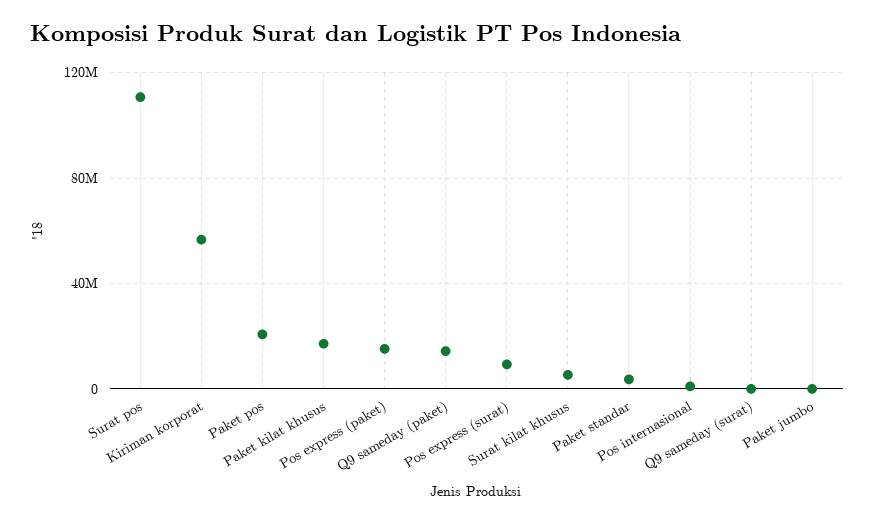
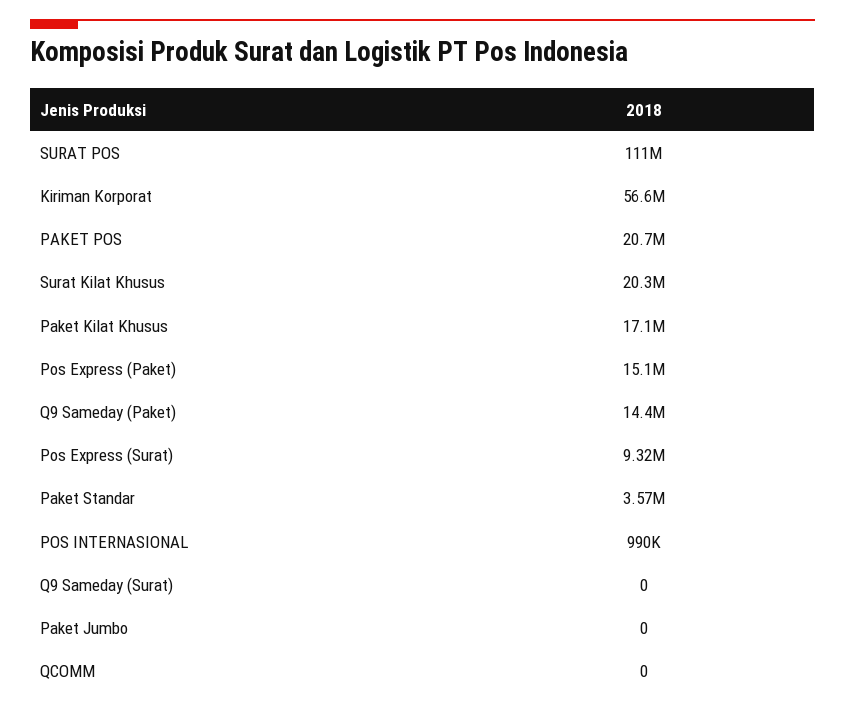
  {
    "Surat pos": 111000000,
    "Kiriman korporat": 56600000,
    "Paket pos": 20700000,
    "Paket kilat khusus": 17100000,
    "Pos express (paket)": 15100000,
    "Q9 sameday (paket)": 14400000,
    "Pos express (surat)": 9320000,
-   "Surat kilat khusus": 5000000,
+   "Surat kilat khusus": 20300000,
    "Paket standar": 3570000,
    "Pos internasional": 990000,
    "Q9 sameday (surat)": 0,
-   "Paket jumbo": 0
+   "Paket jumbo": 0,
+   "QCOMM": 0
  }

